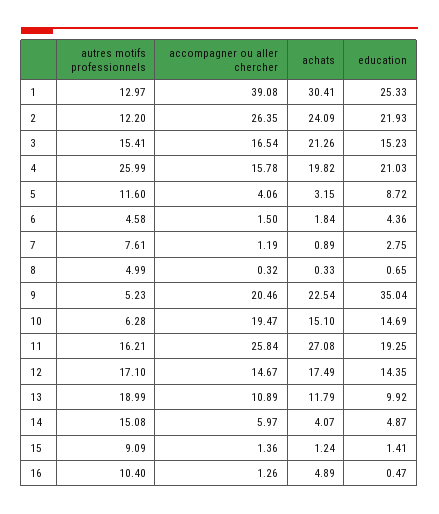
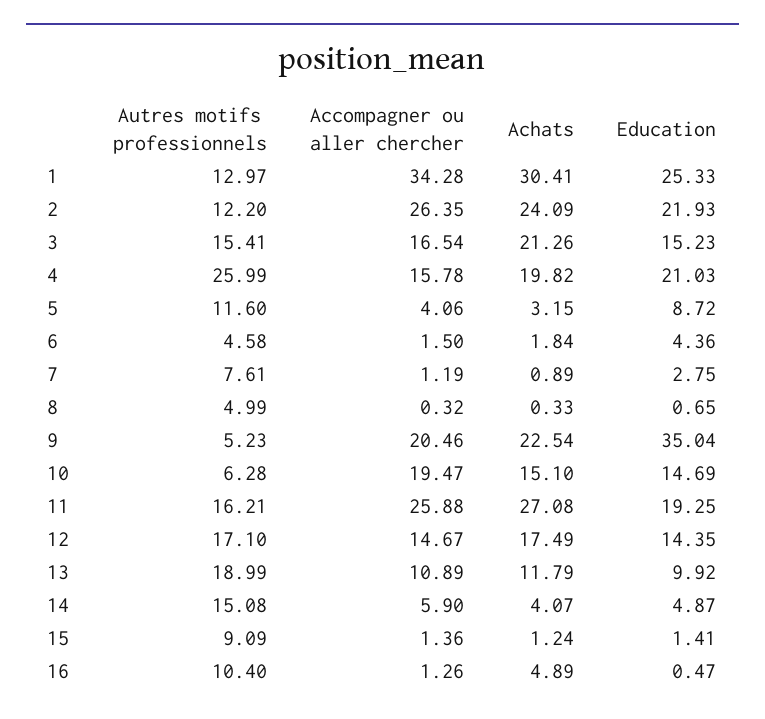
  {
    "autres motifs professionnels": {
      "1": 12.97,
      "2": 12.2,
      "3": 15.41,
      "4": 25.99,
      "5": 11.6,
      "6": 4.58,
      "7": 7.61,
      "8": 4.99,
      "9": 5.23,
      "10": 6.28,
      "11": 16.21,
      "12": 17.1,
      "13": 18.99,
      "14": 15.08,
      "15": 9.09,
      "16": 10.4
    },
    "accompagner ou aller chercher": {
-     "1": 39.08,
+     "1": 34.28,
      "2": 26.35,
      "3": 16.54,
      "4": 15.78,
      "5": 4.06,
      "6": 1.5,
      "7": 1.19,
      "8": 0.32,
      "9": 20.46,
      "10": 19.47,
-     "11": 25.84,
+     "11": 25.88,
      "12": 14.67,
      "13": 10.89,
-     "14": 5.97,
+     "14": 5.9,
      "15": 1.36,
      "16": 1.26
    },
    "achats": {
      "1": 30.41,
      "2": 24.09,
      "3": 21.26,
      "4": 19.82,
      "5": 3.15,
      "6": 1.84,
      "7": 0.89,
      "8": 0.33,
      "9": 22.54,
      "10": 15.1,
      "11": 27.08,
      "12": 17.49,
      "13": 11.79,
      "14": 4.07,
      "15": 1.24,
      "16": 4.89
    },
    "education": {
      "1": 25.33,
      "2": 21.93,
      "3": 15.23,
      "4": 21.03,
      "5": 8.72,
      "6": 4.36,
      "7": 2.75,
      "8": 0.65,
      "9": 35.04,
      "10": 14.69,
      "11": 19.25,
      "12": 14.35,
      "13": 9.92,
      "14": 4.87,
      "15": 1.41,
      "16": 0.47
    }
  }

